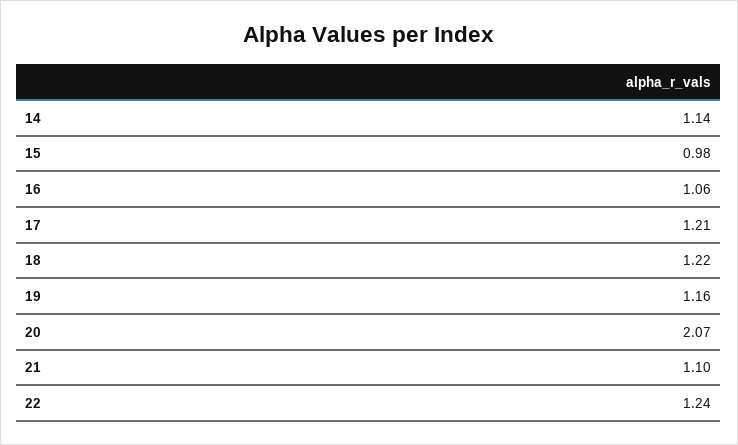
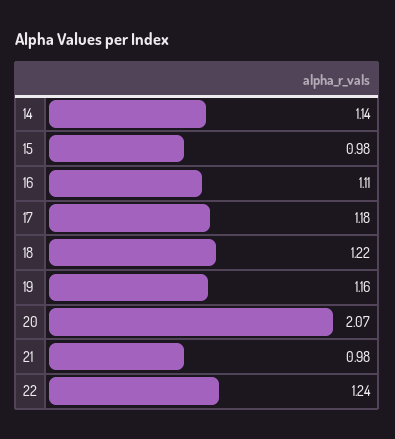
  {
    "14": 1.14,
    "15": 0.98,
-   "16": 1.06,
+   "16": 1.11,
-   "17": 1.21,
+   "17": 1.18,
    "18": 1.22,
    "19": 1.16,
    "20": 2.07,
-   "21": 1.1,
+   "21": 0.98,
    "22": 1.24
  }

